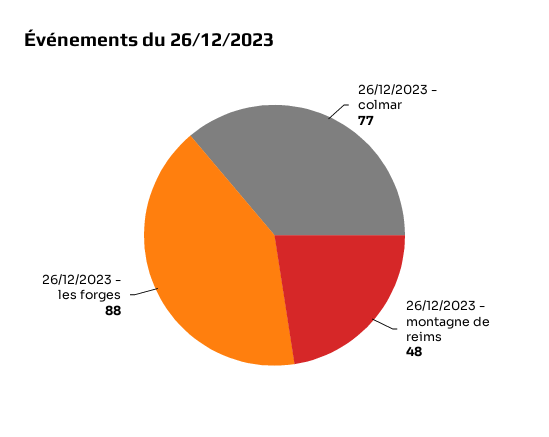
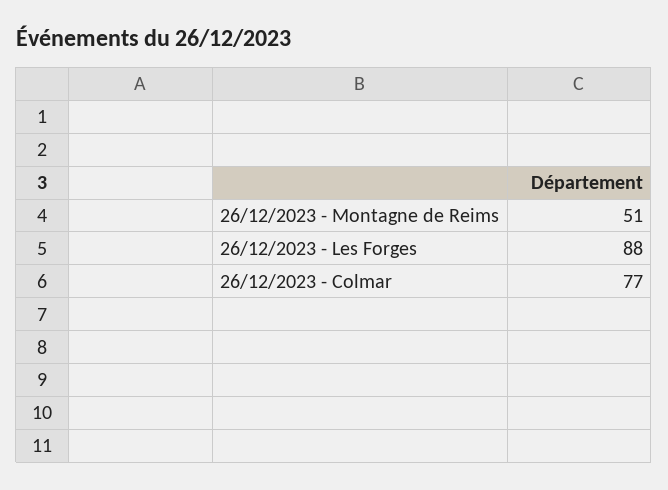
  {
    "26/12/2023 - colmar": 77,
-   "26/12/2023 - montagne de reims": 48,
+   "26/12/2023 - montagne de reims": 51,
    "26/12/2023 - les forges": 88
  }

